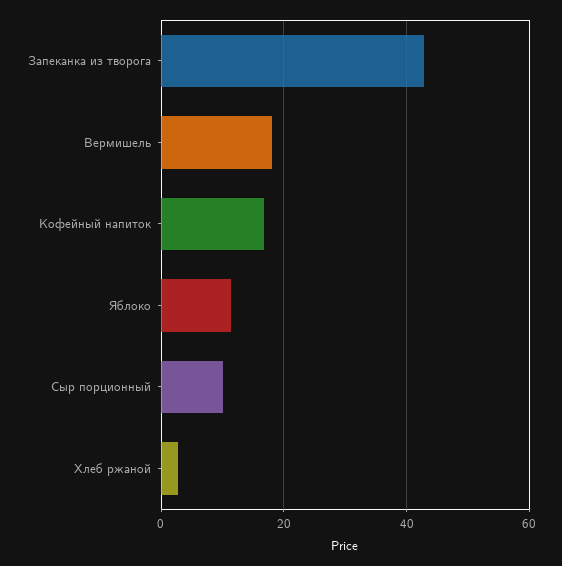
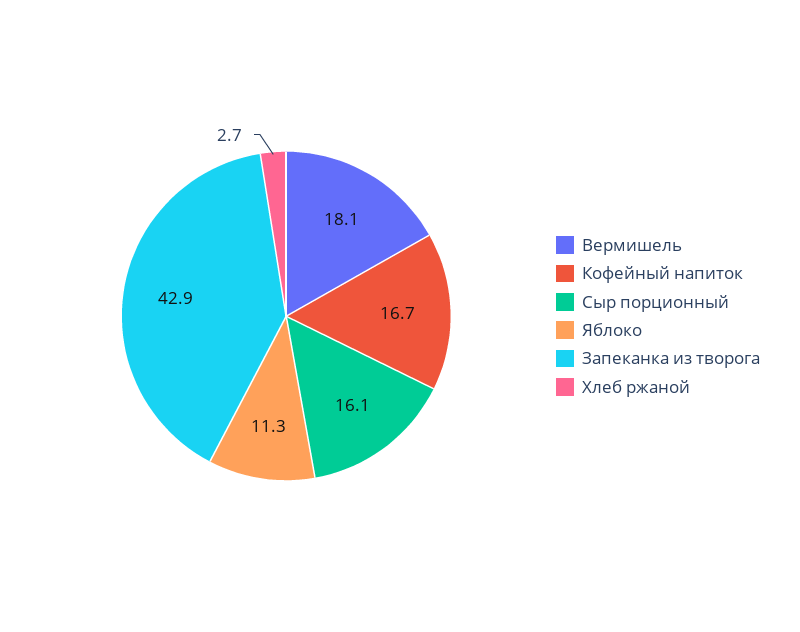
  {
    "Запеканка из творога": 42.9,
    "Вермишель": 18.1,
    "Кофейный напиток": 16.7,
    "Яблоко": 11.3,
-   "Сыр порционный": 10,
+   "Сыр порционный": 16.1,
    "Хлеб ржаной": 2.7
  }

